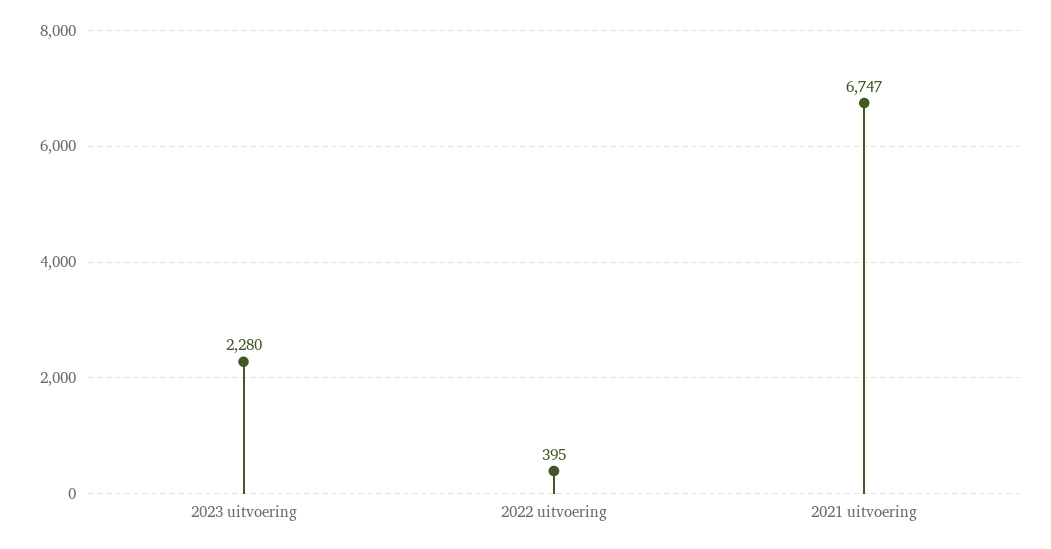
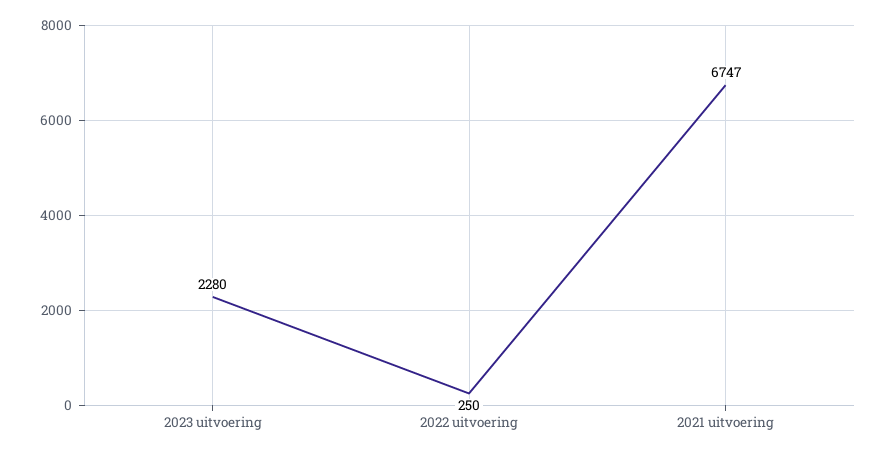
  {
    "2023 uitvoering": 2280,
-   "2022 uitvoering": 395,
+   "2022 uitvoering": 250,
    "2021 uitvoering": 6747
  }

